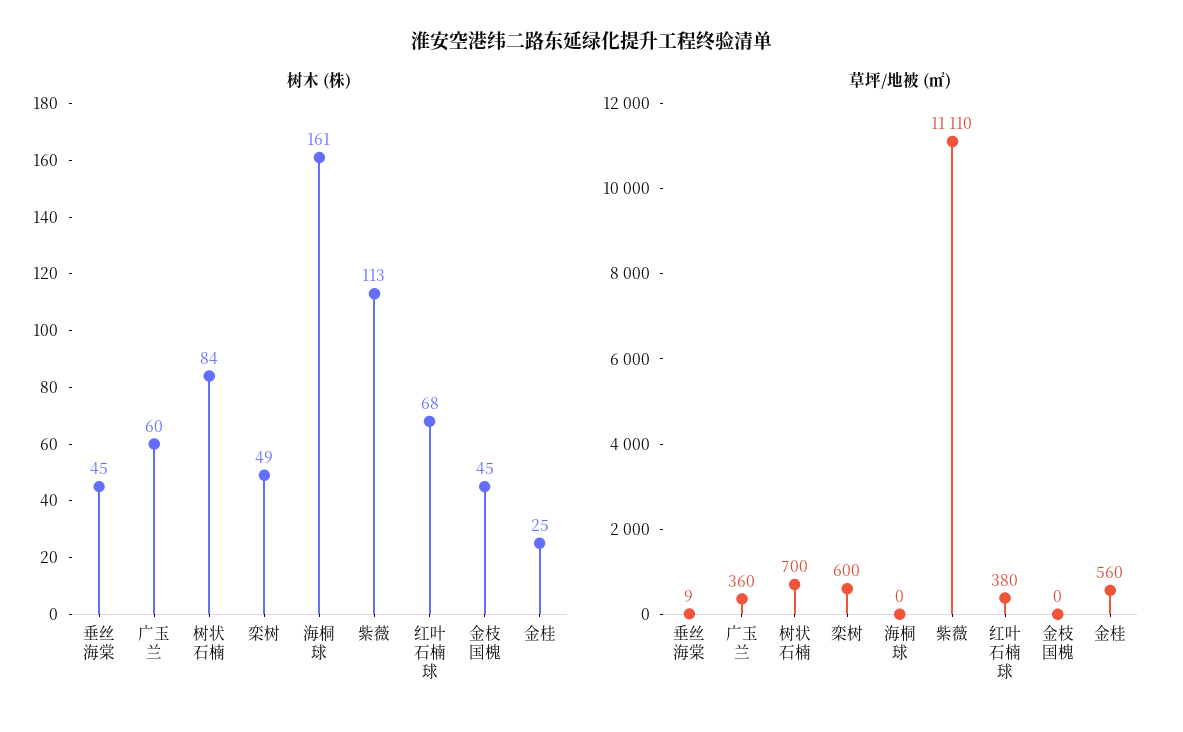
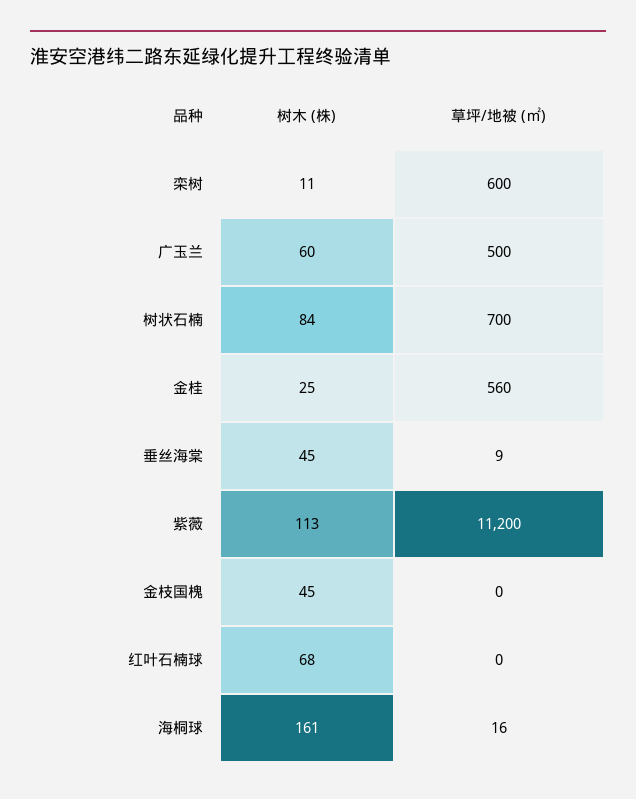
  {
    "树木 (株)": {
      "垂丝海棠": 45,
      "广玉兰": 60,
      "树状石楠": 84,
-     "栾树": 49,
+     "栾树": 11,
      "海桐球": 161,
      "紫薇": 113,
      "红叶石楠球": 68,
      "金枝国槐": 45,
      "金桂": 25
    },
    "草坪/地被 (㎡)": {
      "垂丝海棠": 9,
-     "广玉兰": 360,
+     "广玉兰": 500,
      "树状石楠": 700,
      "栾树": 600,
-     "海桐球": 0,
+     "海桐球": 16,
-     "紫薇": 11110,
+     "紫薇": 11200,
-     "红叶石楠球": 380,
+     "红叶石楠球": 0,
      "金枝国槐": 0,
      "金桂": 560
    }
  }

